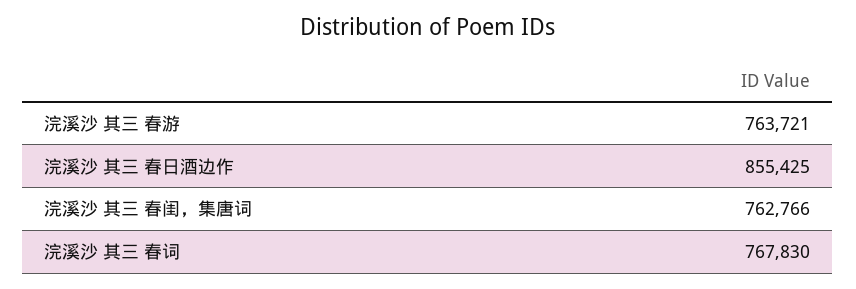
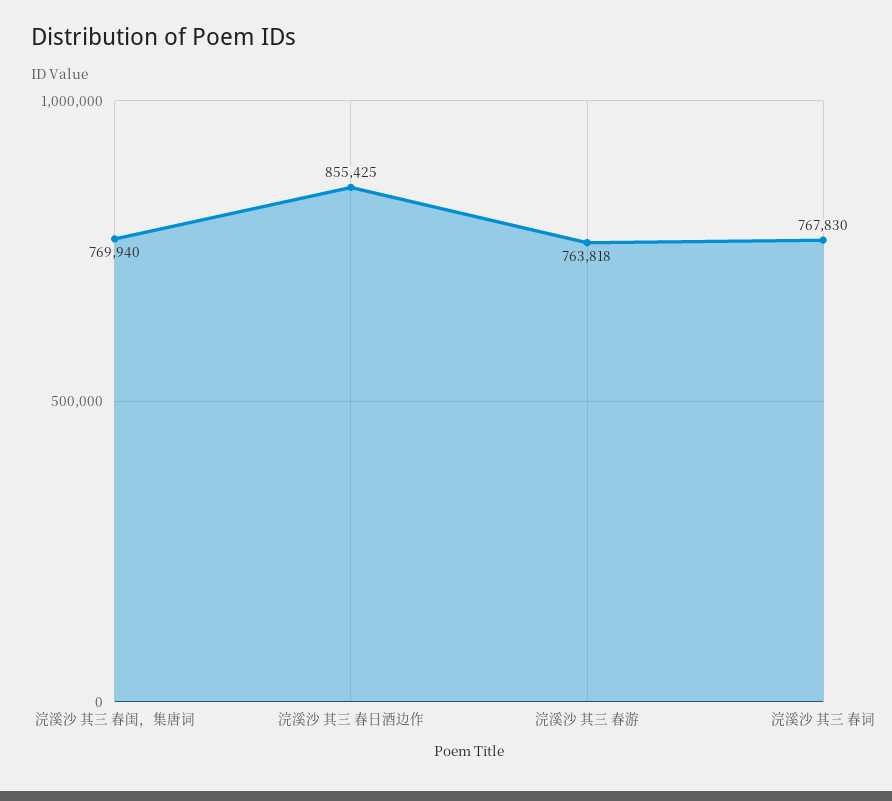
  {
-   "浣溪沙 其三 春游": 763721,
+   "浣溪沙 其三 春游": 763818,
    "浣溪沙 其三 春日酒边作": 855425,
-   "浣溪沙 其三 春闺，集唐词": 762766,
+   "浣溪沙 其三 春闺，集唐词": 769940,
    "浣溪沙 其三 春词": 767830
  }

